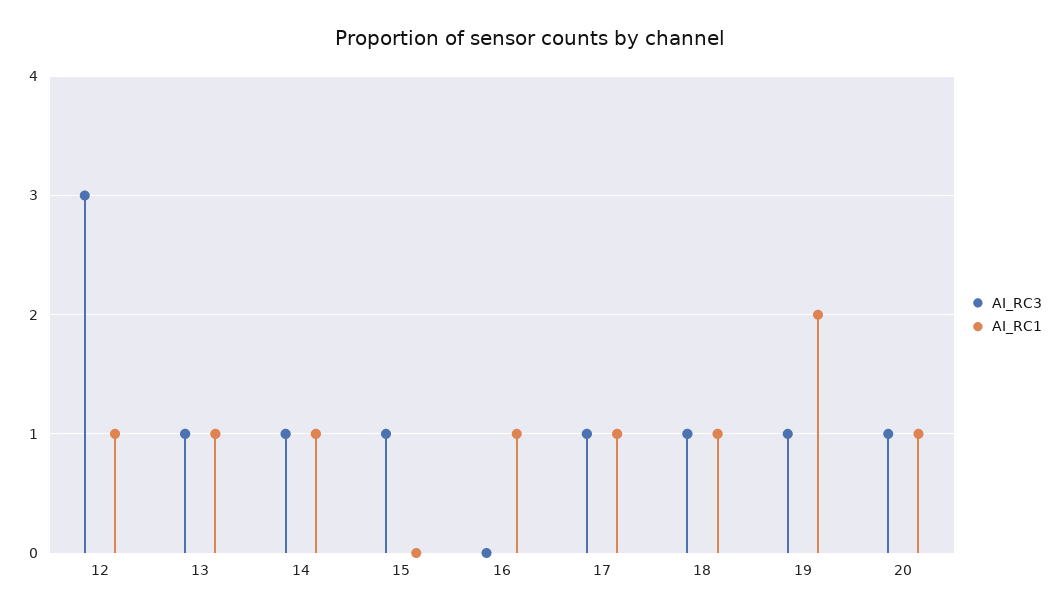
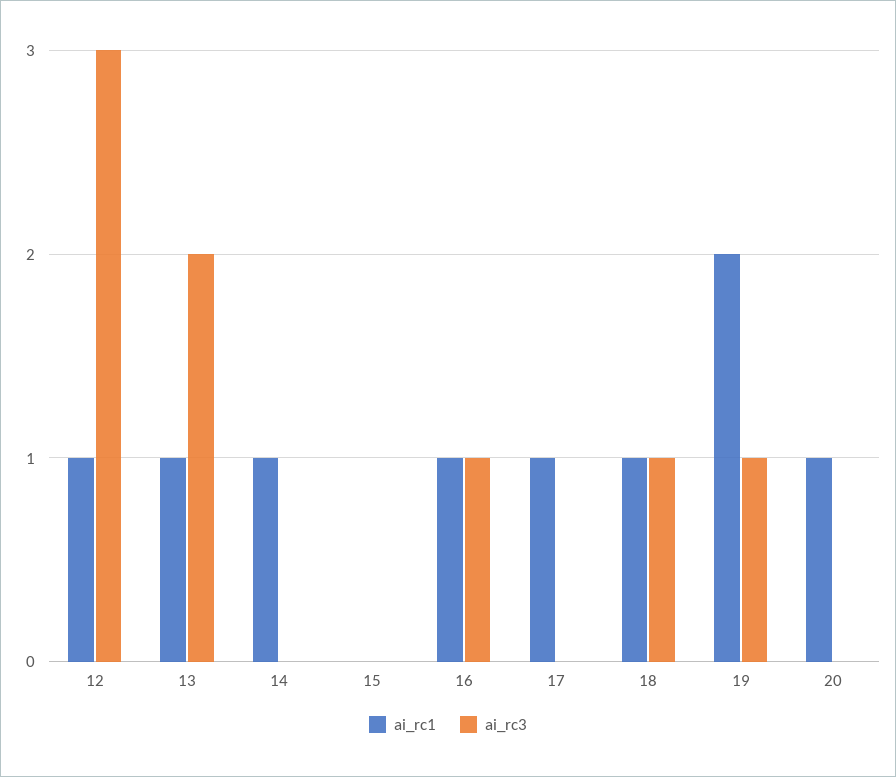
  {
    "AI_RC3": {
      "12": 3,
-     "13": 1,
+     "13": 2,
-     "14": 1,
+     "14": 0,
-     "15": 1,
+     "15": 0,
-     "16": 0,
+     "16": 1,
-     "17": 1,
+     "17": 0,
      "18": 1,
      "19": 1,
-     "20": 1
+     "20": 0
    },
    "AI_RC1": {
      "12": 1,
      "13": 1,
      "14": 1,
      "15": 0,
      "16": 1,
      "17": 1,
      "18": 1,
      "19": 2,
      "20": 1
    }
  }

